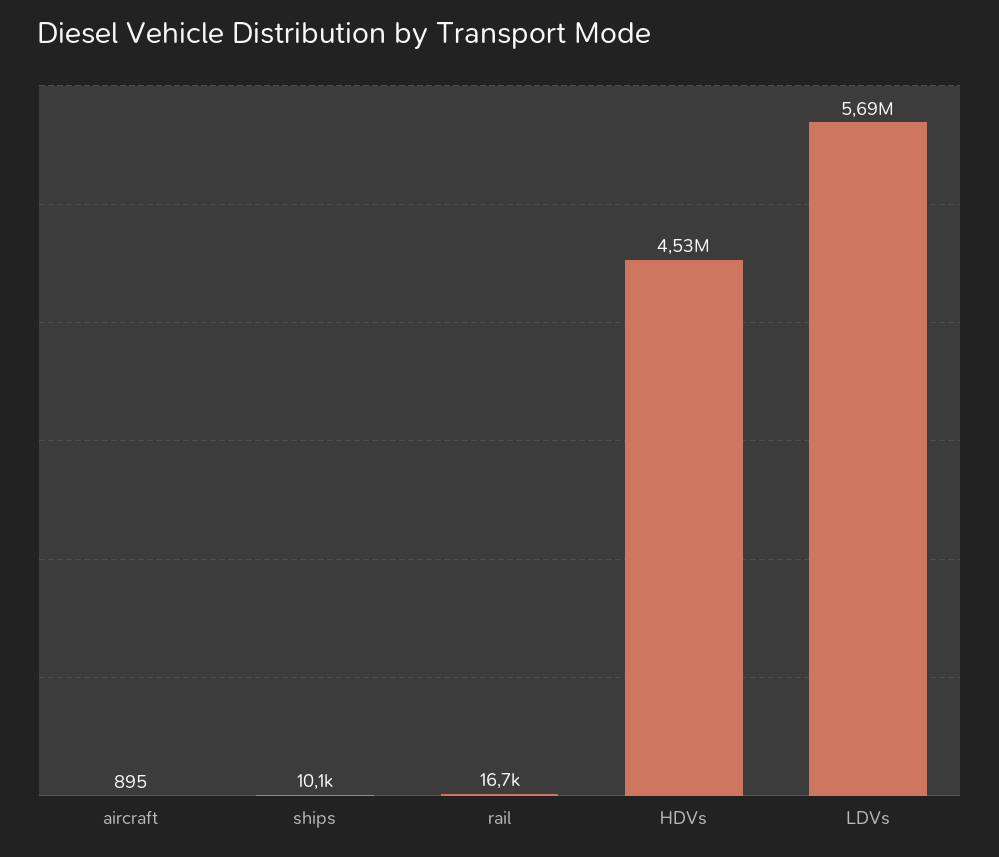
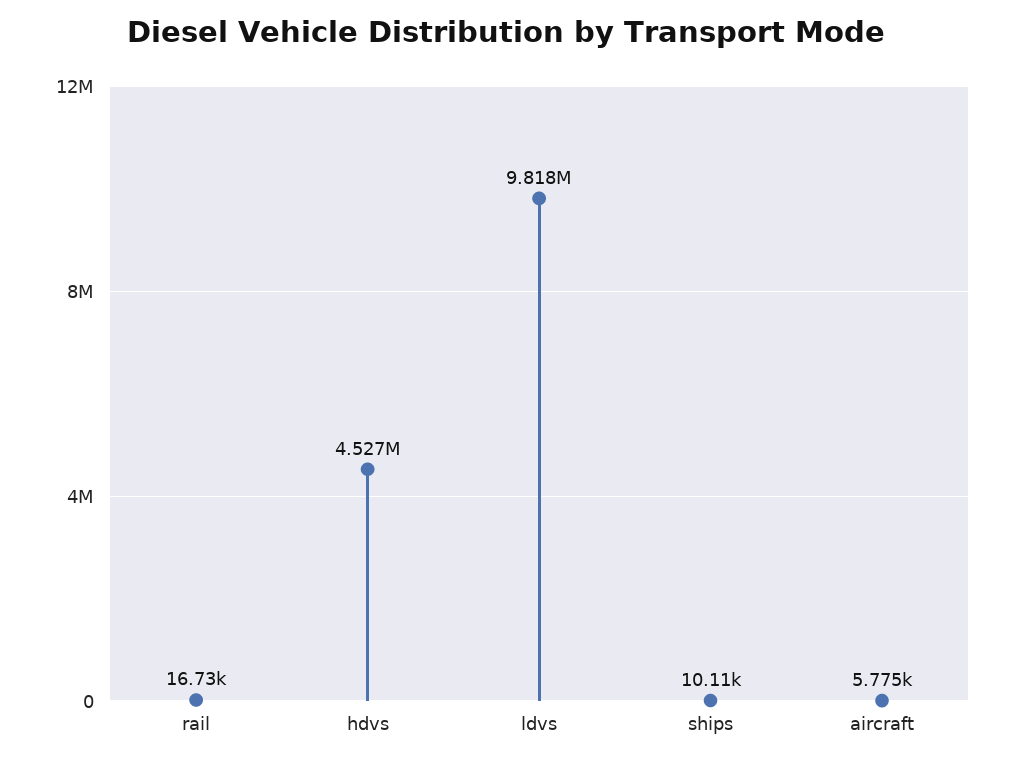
  {
-   "aircraft": 895,
+   "aircraft": 5775,
    "ships": 10110,
    "rail": 16730,
    "HDVs": 4527000,
-   "LDVs": 5690000
+   "LDVs": 9818000
  }

